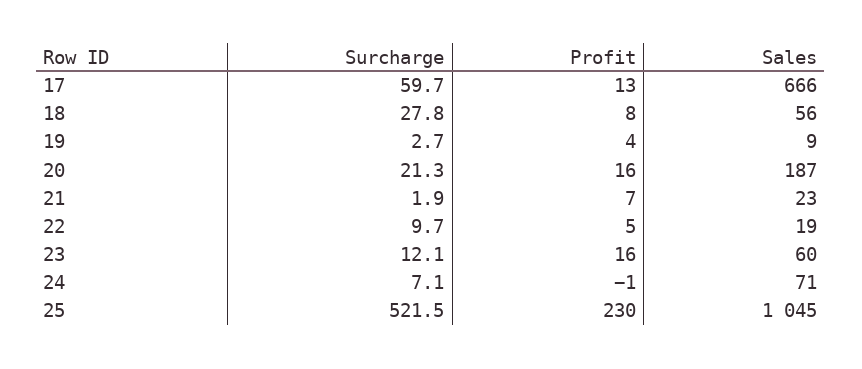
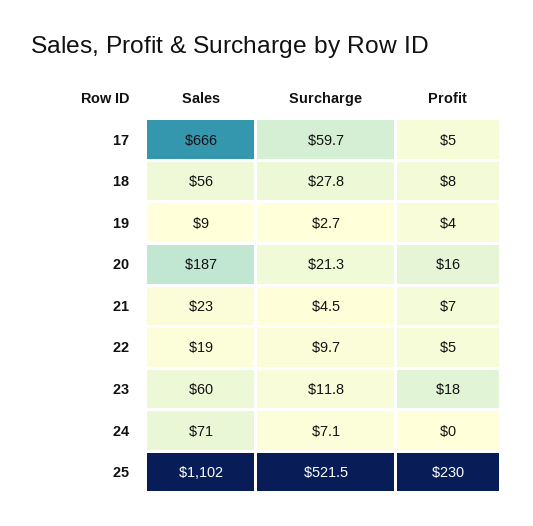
  {
    "Surcharge": {
      "17": 59.7,
      "18": 27.8,
      "19": 2.7,
      "20": 21.3,
-     "21": 1.9,
+     "21": 4.5,
      "22": 9.7,
-     "23": 12.1,
+     "23": 11.8,
      "24": 7.1,
      "25": 521.5
    },
    "Profit": {
-     "17": 13,
+     "17": 5,
      "18": 8,
      "19": 4,
      "20": 16,
      "21": 7,
      "22": 5,
-     "23": 16,
+     "23": 18,
-     "24": -1,
+     "24": 0,
      "25": 230
    },
    "Sales": {
      "17": 666,
      "18": 56,
      "19": 9,
      "20": 187,
      "21": 23,
      "22": 19,
      "23": 60,
      "24": 71,
-     "25": 1045
+     "25": 1102
    }
  }

